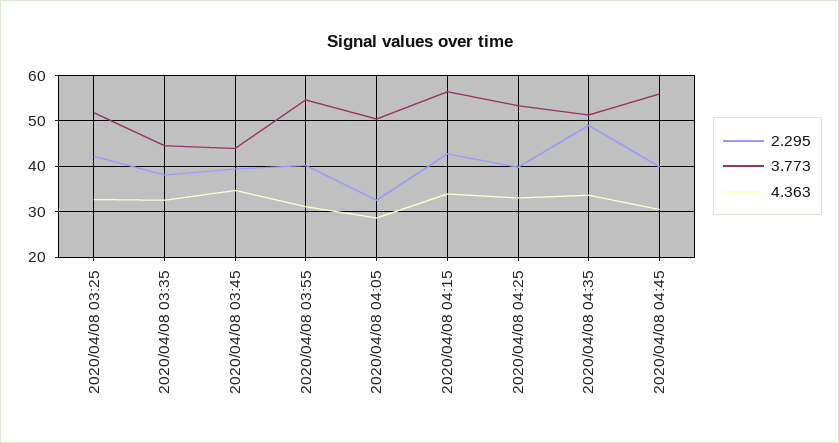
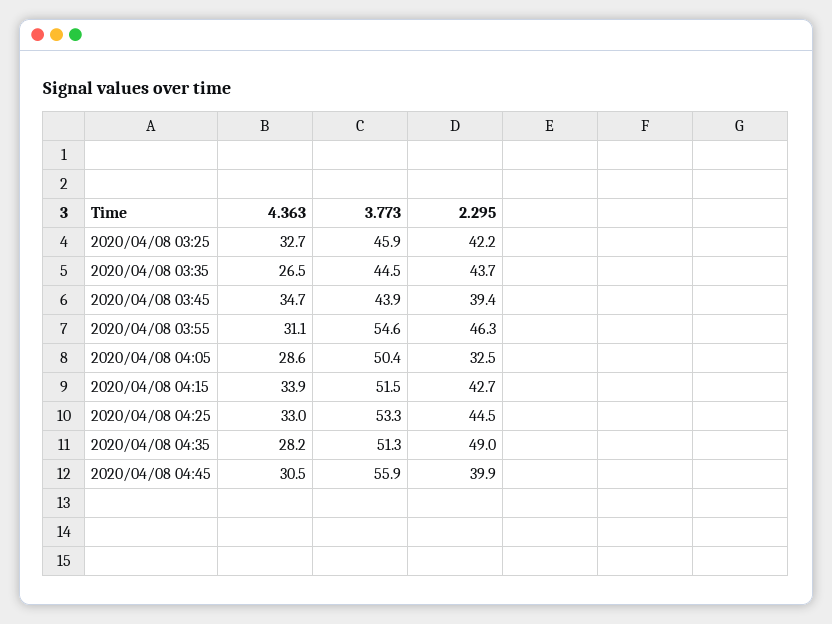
  {
    "2.295": {
      "2020/04/08 03:25": 42.2,
-     "2020/04/08 03:35": 38,
+     "2020/04/08 03:35": 43.7,
      "2020/04/08 03:45": 39.4,
-     "2020/04/08 03:55": 40,
+     "2020/04/08 03:55": 46.3,
      "2020/04/08 04:05": 32.5,
      "2020/04/08 04:15": 42.7,
-     "2020/04/08 04:25": 40,
+     "2020/04/08 04:25": 44.5,
      "2020/04/08 04:35": 49,
      "2020/04/08 04:45": 39.9
    },
    "3.773": {
-     "2020/04/08 03:25": 52,
+     "2020/04/08 03:25": 45.9,
      "2020/04/08 03:35": 44.5,
      "2020/04/08 03:45": 43.9,
      "2020/04/08 03:55": 54.6,
      "2020/04/08 04:05": 50.4,
-     "2020/04/08 04:15": 56,
+     "2020/04/08 04:15": 51.5,
      "2020/04/08 04:25": 53.3,
      "2020/04/08 04:35": 51.3,
      "2020/04/08 04:45": 55.9
    },
    "4.363": {
      "2020/04/08 03:25": 32.7,
-     "2020/04/08 03:35": 32,
+     "2020/04/08 03:35": 26.5,
      "2020/04/08 03:45": 34.7,
      "2020/04/08 03:55": 31.1,
      "2020/04/08 04:05": 28.6,
      "2020/04/08 04:15": 33.9,
      "2020/04/08 04:25": 33,
-     "2020/04/08 04:35": 34,
+     "2020/04/08 04:35": 28.2,
      "2020/04/08 04:45": 30.5
    }
  }

